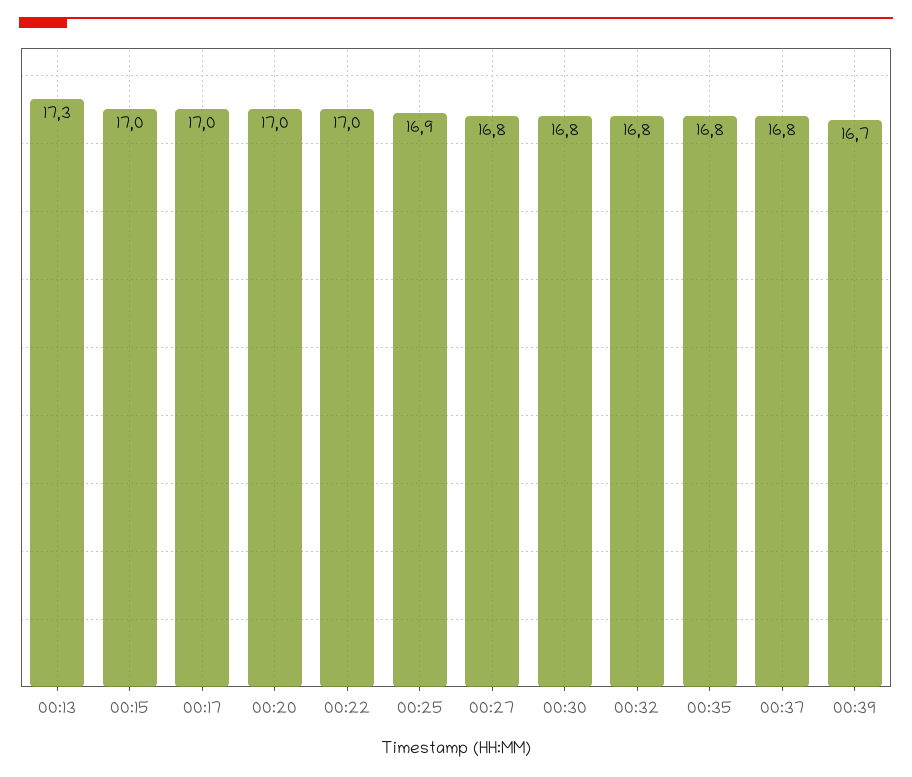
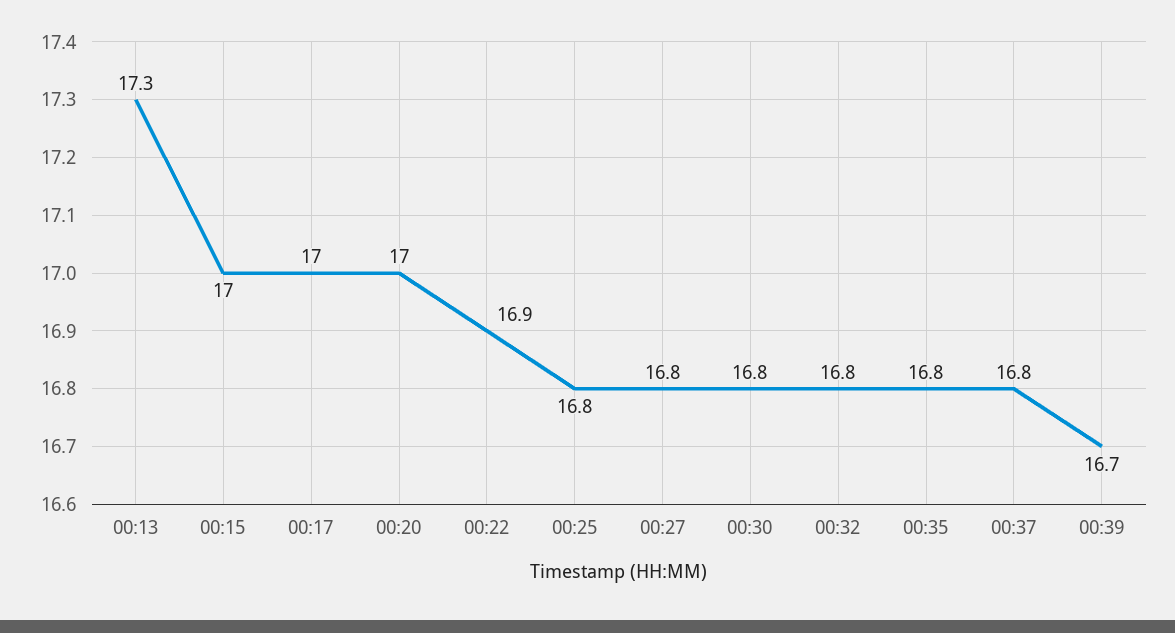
  {
    "00:13": 17.3,
    "00:15": 17,
    "00:17": 17,
    "00:20": 17,
-   "00:22": 17,
+   "00:22": 16.9,
-   "00:25": 16.9,
+   "00:25": 16.8,
    "00:27": 16.8,
    "00:30": 16.8,
    "00:32": 16.8,
    "00:35": 16.8,
    "00:37": 16.8,
    "00:39": 16.7
  }

